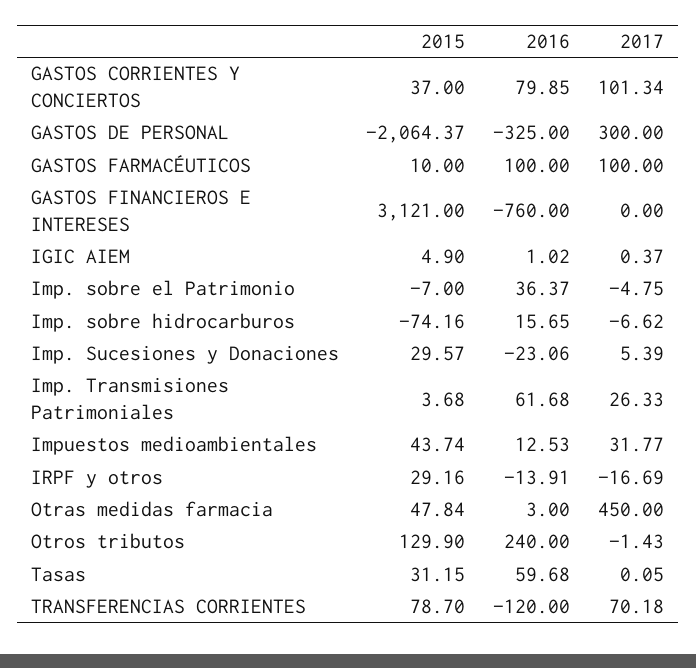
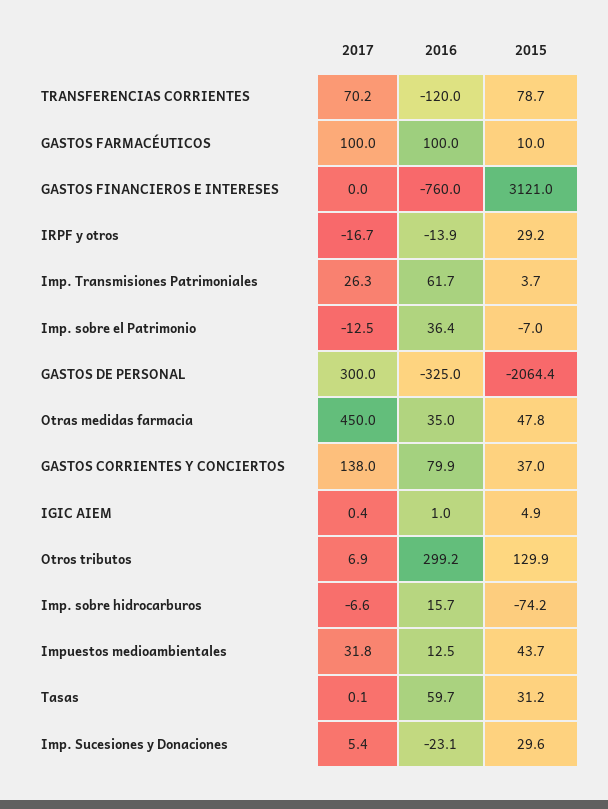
  {
    "2015": {
      "GASTOS CORRIENTES Y CONCIERTOS": 37,
      "GASTOS DE PERSONAL": -2064.37,
      "GASTOS FARMACÉUTICOS": 10,
      "GASTOS FINANCIEROS E INTERESES": 3121,
      "IGIC AIEM": 4.9,
      "Imp. sobre el Patrimonio": -7,
      "Imp. sobre hidrocarburos": -74.16,
      "Imp. Sucesiones y Donaciones": 29.57,
      "Imp. Transmisiones Patrimoniales": 3.68,
      "Impuestos medioambientales": 43.74,
      "IRPF y otros": 29.16,
      "Otras medidas farmacia": 47.84,
      "Otros tributos": 129.9,
      "Tasas": 31.15,
      "TRANSFERENCIAS CORRIENTES": 78.7
    },
    "2016": {
      "GASTOS CORRIENTES Y CONCIERTOS": 79.85,
      "GASTOS DE PERSONAL": -325,
      "GASTOS FARMACÉUTICOS": 100,
      "GASTOS FINANCIEROS E INTERESES": -760,
      "IGIC AIEM": 1.02,
      "Imp. sobre el Patrimonio": 36.37,
      "Imp. sobre hidrocarburos": 15.65,
      "Imp. Sucesiones y Donaciones": -23.06,
      "Imp. Transmisiones Patrimoniales": 61.68,
      "Impuestos medioambientales": 12.53,
      "IRPF y otros": -13.91,
-     "Otras medidas farmacia": 3,
+     "Otras medidas farmacia": 35,
-     "Otros tributos": 240,
+     "Otros tributos": 299.2,
      "Tasas": 59.68,
      "TRANSFERENCIAS CORRIENTES": -120
    },
    "2017": {
-     "GASTOS CORRIENTES Y CONCIERTOS": 101.34,
+     "GASTOS CORRIENTES Y CONCIERTOS": 138,
      "GASTOS DE PERSONAL": 300,
      "GASTOS FARMACÉUTICOS": 100,
      "GASTOS FINANCIEROS E INTERESES": 0,
      "IGIC AIEM": 0.37,
-     "Imp. sobre el Patrimonio": -4.75,
+     "Imp. sobre el Patrimonio": -12.5,
      "Imp. sobre hidrocarburos": -6.62,
      "Imp. Sucesiones y Donaciones": 5.39,
      "Imp. Transmisiones Patrimoniales": 26.33,
      "Impuestos medioambientales": 31.77,
      "IRPF y otros": -16.69,
      "Otras medidas farmacia": 450,
-     "Otros tributos": -1.43,
+     "Otros tributos": 6.9,
      "Tasas": 0.05,
      "TRANSFERENCIAS CORRIENTES": 70.18
    }
  }

